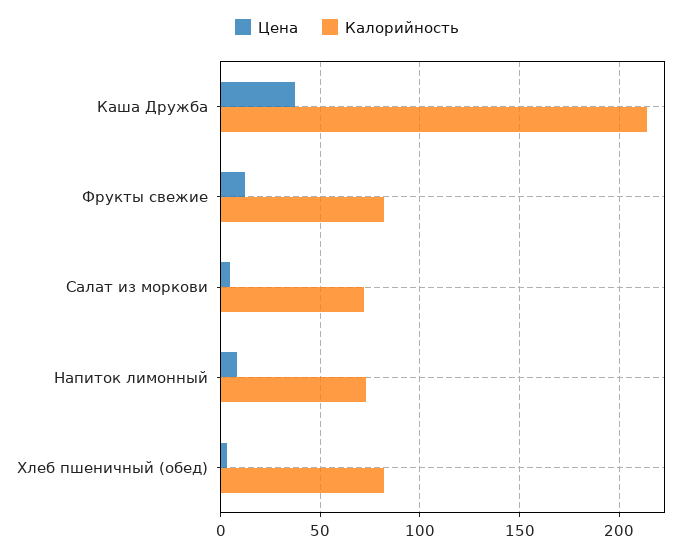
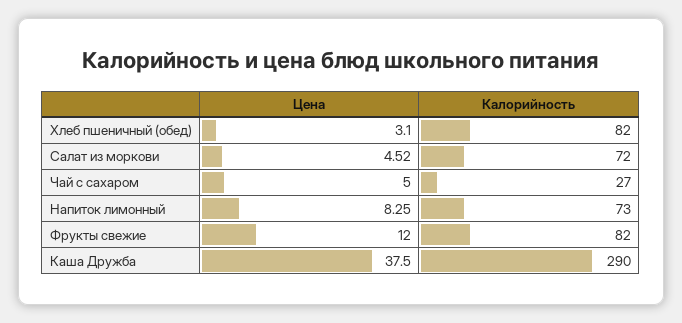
  {
    "Цена": {
      "Каша Дружба": 37.5,
      "Фрукты свежие": 12,
      "Салат из моркови": 4.52,
      "Напиток лимонный": 8.25,
-     "Хлеб пшеничный (обед)": 3.1
+     "Хлеб пшеничный (обед)": 3.1,
+     "Чай с сахаром": 5
    },
    "Калорийность": {
-     "Каша Дружба": 215,
+     "Каша Дружба": 290,
      "Фрукты свежие": 82,
      "Салат из моркови": 72,
      "Напиток лимонный": 73,
-     "Хлеб пшеничный (обед)": 82
+     "Хлеб пшеничный (обед)": 82,
+     "Чай с сахаром": 27
    }
  }

